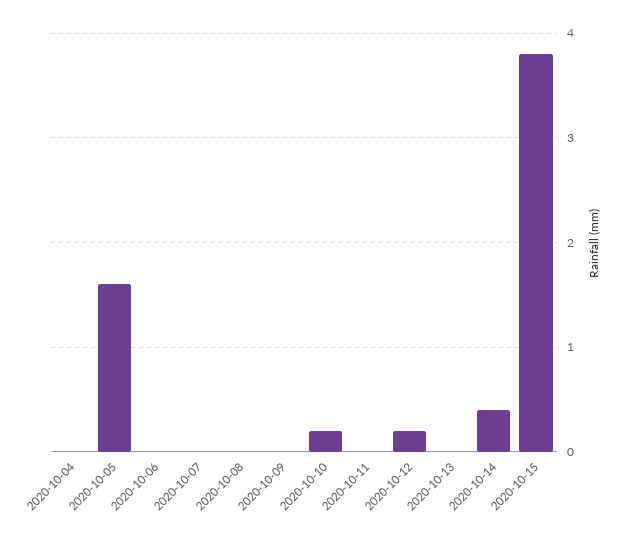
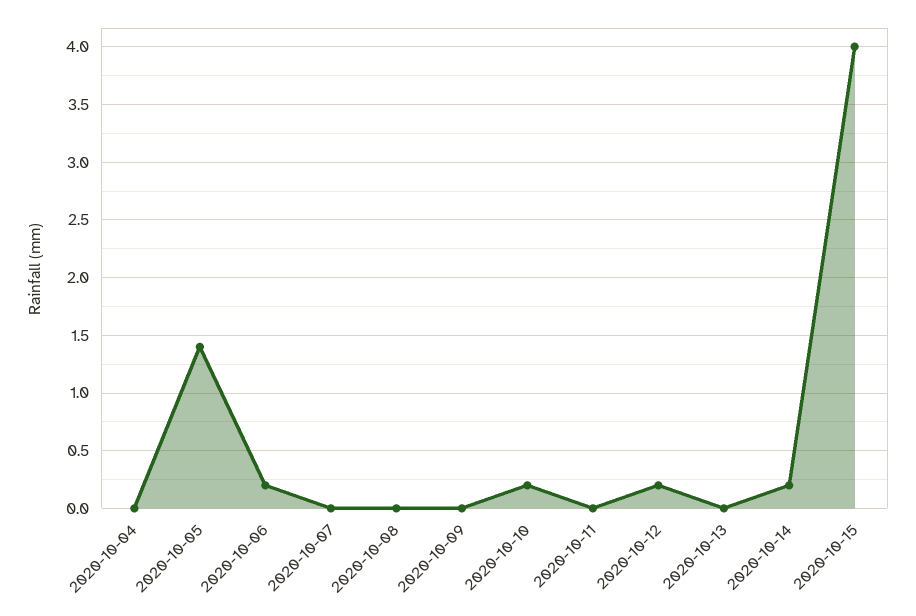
  {
    "2020-10-04": 0,
-   "2020-10-05": 1.6,
+   "2020-10-05": 1.4,
-   "2020-10-06": 0,
+   "2020-10-06": 0.2,
    "2020-10-07": 0,
    "2020-10-08": 0,
    "2020-10-09": 0,
    "2020-10-10": 0.2,
    "2020-10-11": 0,
    "2020-10-12": 0.2,
    "2020-10-13": 0,
-   "2020-10-14": 0.4,
+   "2020-10-14": 0.2,
-   "2020-10-15": 3.8
+   "2020-10-15": 4
  }

